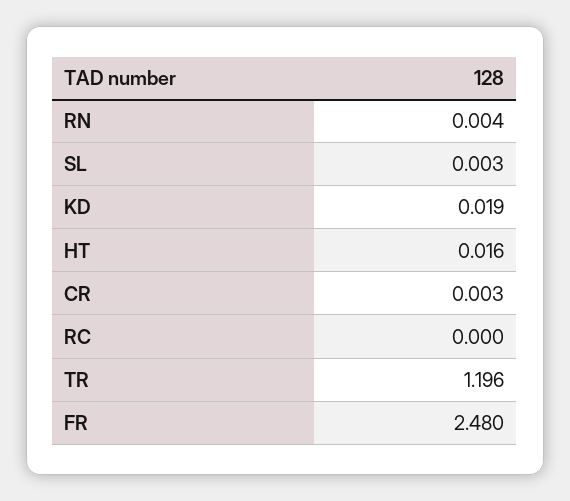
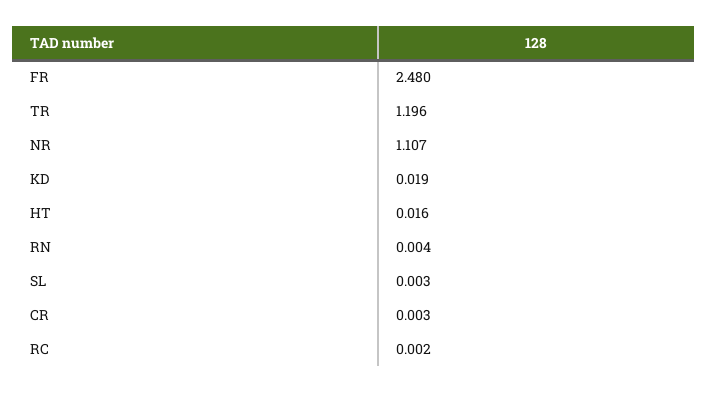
  {
    "RN": 0.004,
    "SL": 0.003,
    "KD": 0.019,
    "HT": 0.016,
    "CR": 0.003,
-   "RC": 0,
+   "RC": 0.002,
    "TR": 1.196,
-   "FR": 2.48
+   "FR": 2.48,
+   "NR": 1.107
  }

